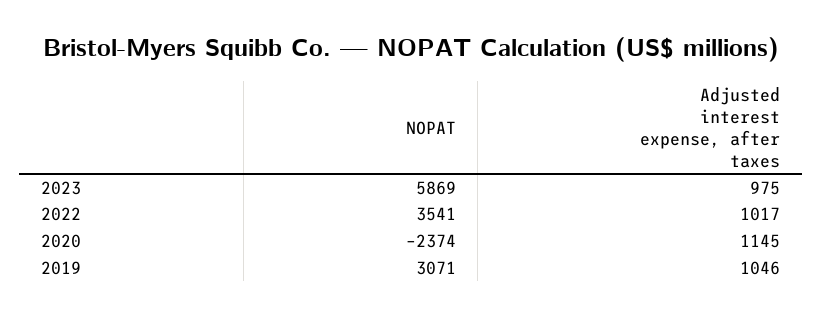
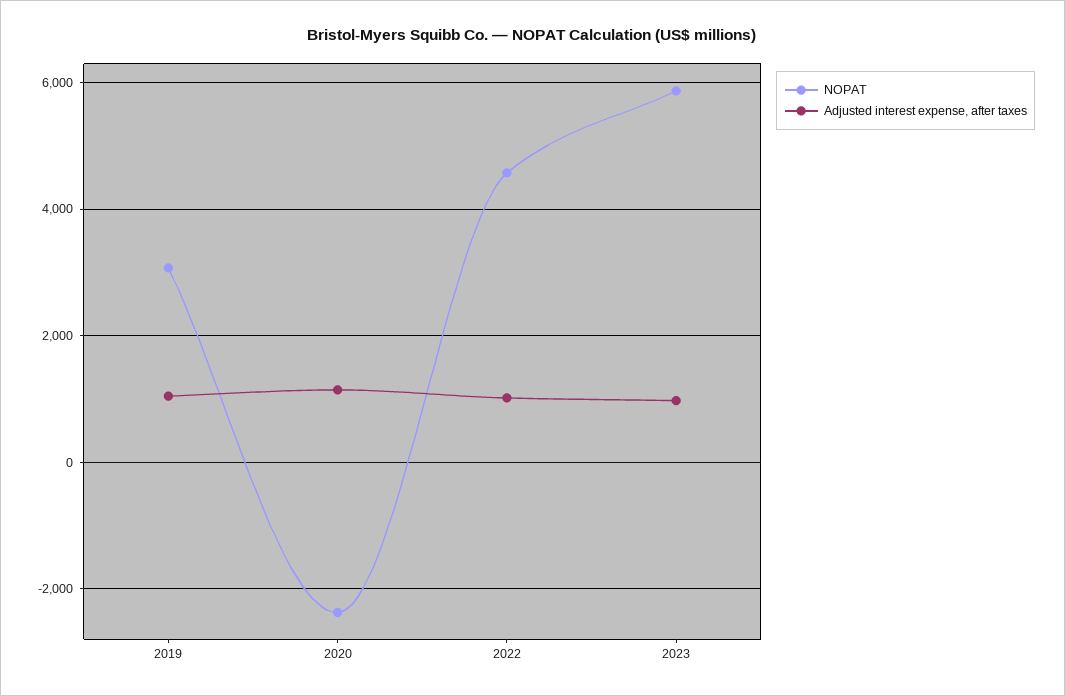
  {
    "NOPAT": {
      "2023": 5869,
-     "2022": 3541,
+     "2022": 4600,
      "2020": -2374,
      "2019": 3071
    },
    "Adjusted interest expense, after taxes": {
      "2023": 975,
      "2022": 1017,
      "2020": 1145,
      "2019": 1046
    }
  }

